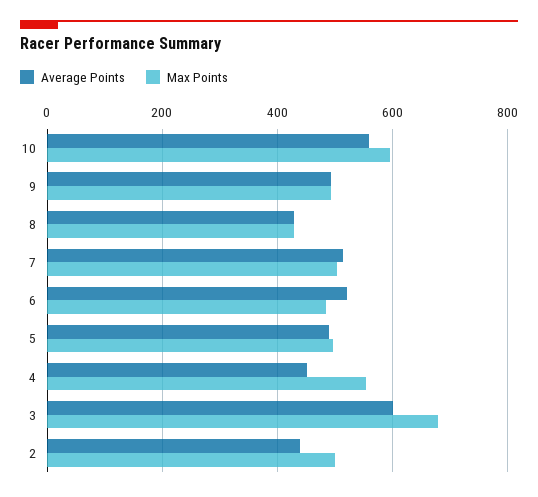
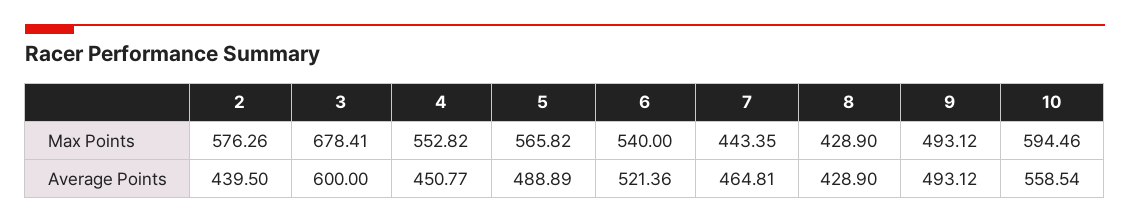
  {
    "Average Points": {
      "10": 558.54,
      "9": 493.12,
      "8": 428.9,
-     "7": 520,
+     "7": 464.81,
      "6": 521.36,
      "5": 488.89,
      "4": 450.77,
      "3": 600,
      "2": 439.5
    },
    "Max Points": {
      "10": 594.46,
      "9": 493.12,
      "8": 428.9,
-     "7": 500,
+     "7": 443.35,
-     "6": 480,
+     "6": 540,
-     "5": 500,
+     "5": 565.82,
      "4": 552.82,
      "3": 678.41,
-     "2": 500
+     "2": 576.26
    }
  }

